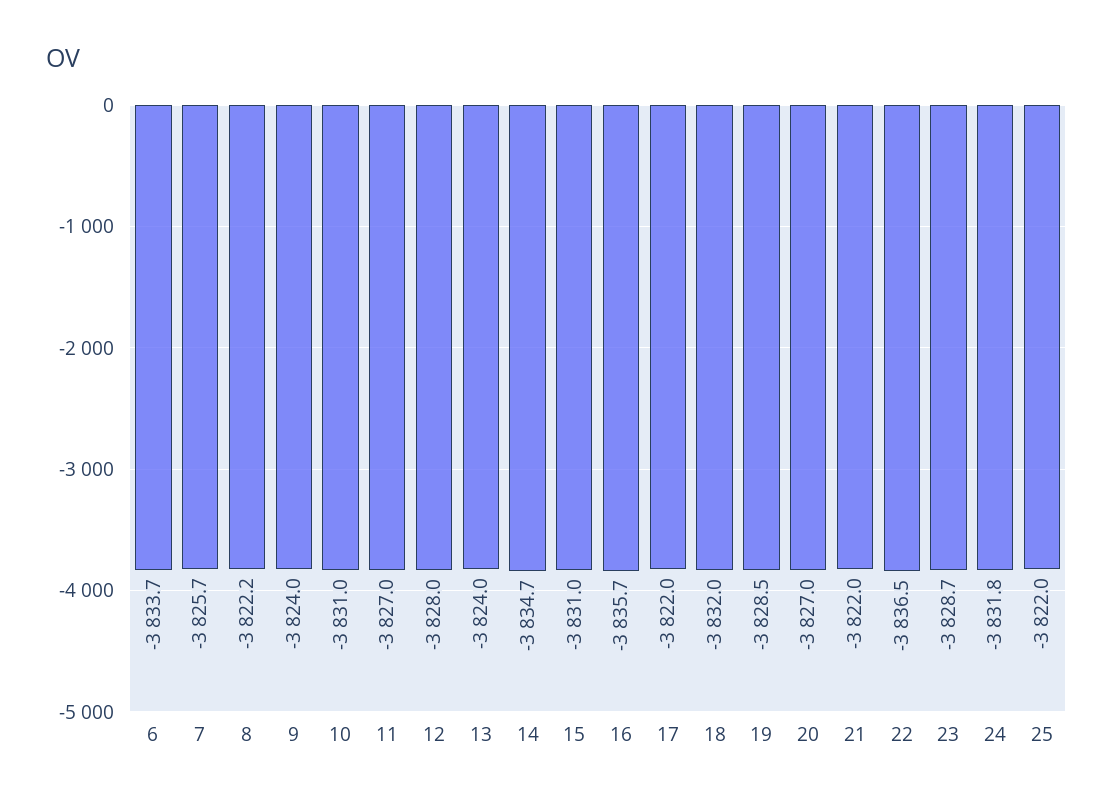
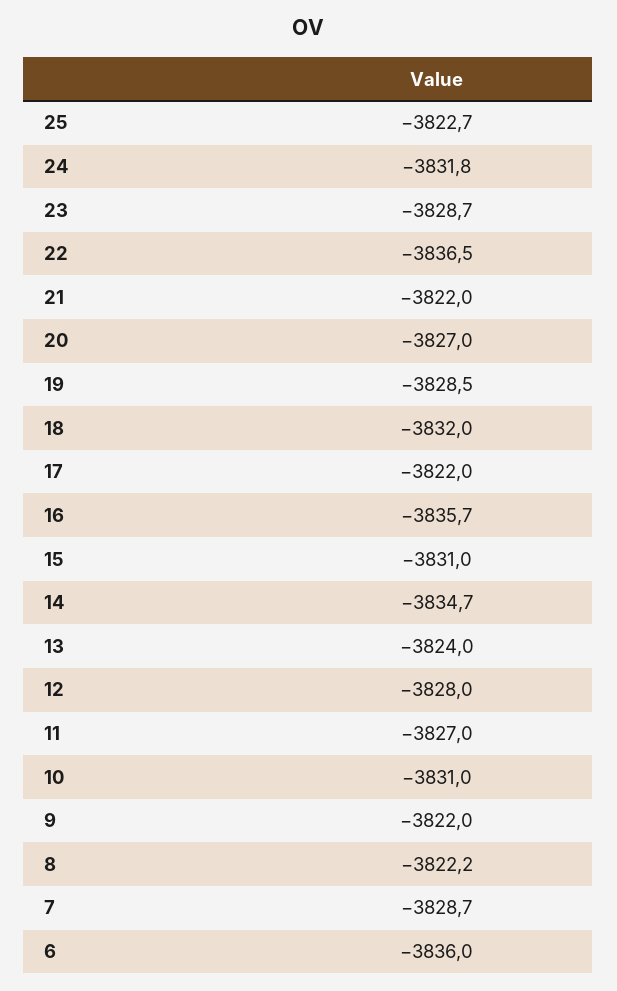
  {
-   "6": -3833.7,
+   "6": -3836,
-   "7": -3825.7,
+   "7": -3828.7,
    "8": -3822.2,
-   "9": -3824,
+   "9": -3822,
    "10": -3831,
    "11": -3827,
    "12": -3828,
    "13": -3824,
    "14": -3834.7,
    "15": -3831,
    "16": -3835.7,
    "17": -3822,
    "18": -3832,
    "19": -3828.5,
    "20": -3827,
    "21": -3822,
    "22": -3836.5,
    "23": -3828.7,
    "24": -3831.8,
-   "25": -3822
+   "25": -3822.7
  }

